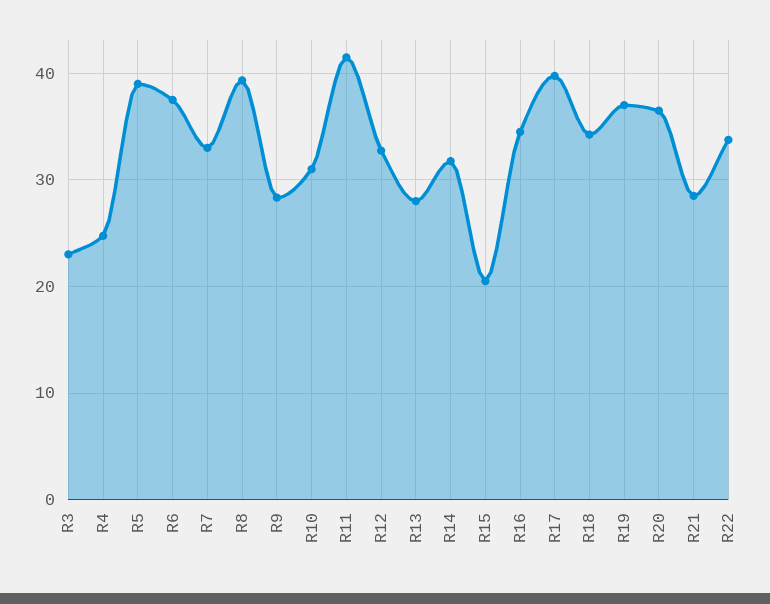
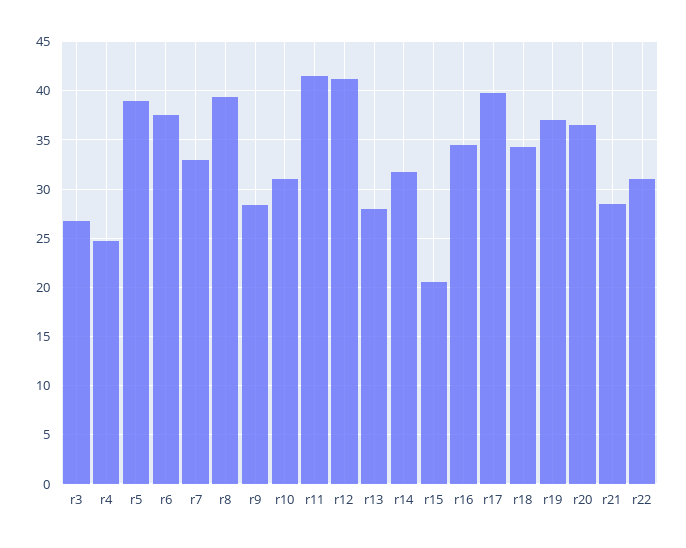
  {
-   "R3": 23,
+   "R3": 27,
    "R4": 25,
    "R5": 39,
    "R6": 38,
    "R7": 33,
    "R8": 39,
    "R9": 28,
    "R10": 31,
    "R11": 42,
-   "R12": 33,
+   "R12": 41,
    "R13": 28,
    "R14": 32,
    "R15": 21,
    "R16": 35,
    "R17": 40,
    "R18": 34,
    "R19": 37,
    "R20": 37,
    "R21": 29,
-   "R22": 34
+   "R22": 31
  }

